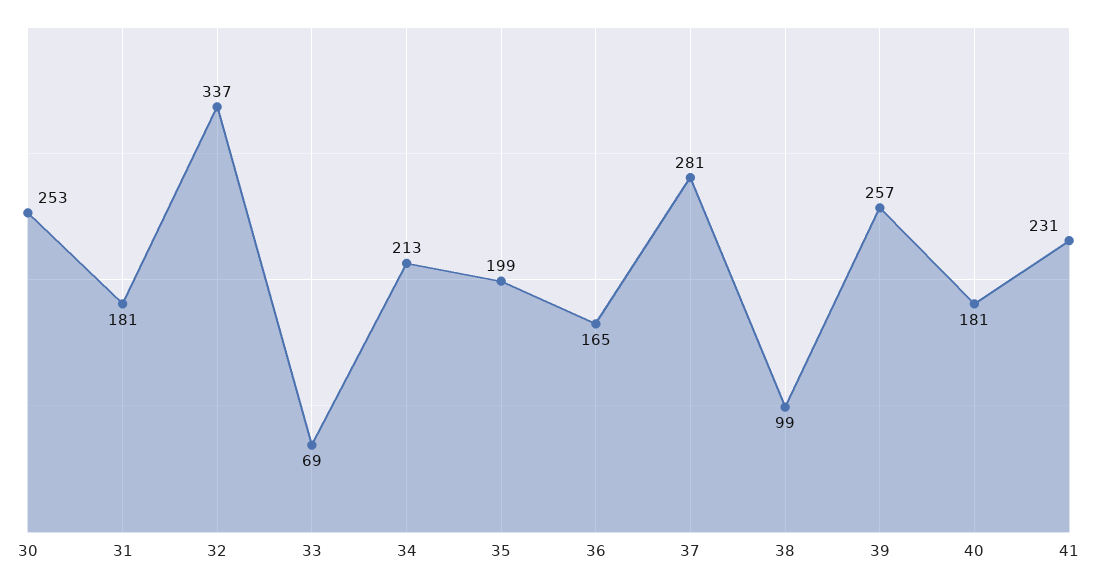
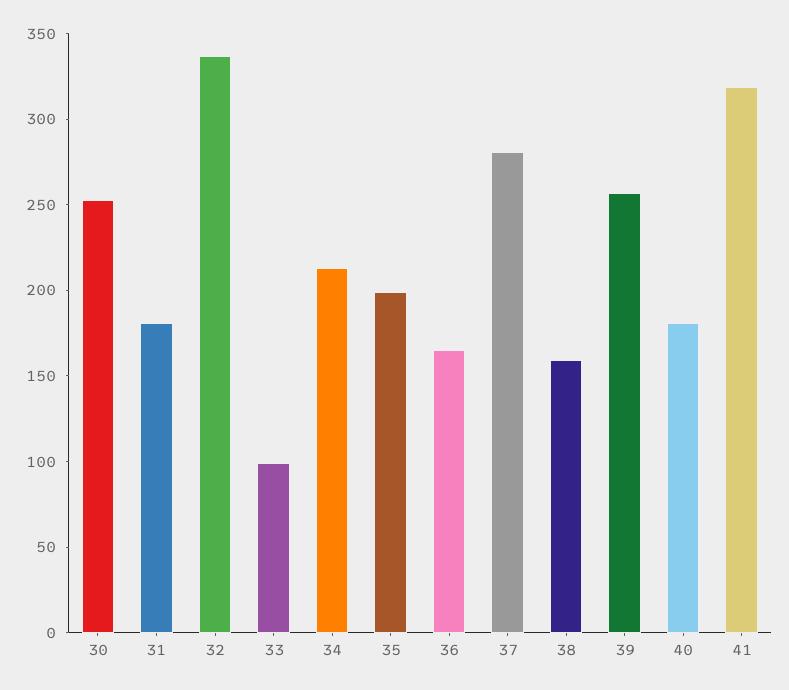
  {
    "30": 253,
    "31": 181,
    "32": 337,
-   "33": 69,
+   "33": 100,
    "34": 213,
    "35": 199,
    "36": 165,
    "37": 281,
-   "38": 99,
+   "38": 160,
    "39": 257,
    "40": 181,
-   "41": 231
+   "41": 320
  }

